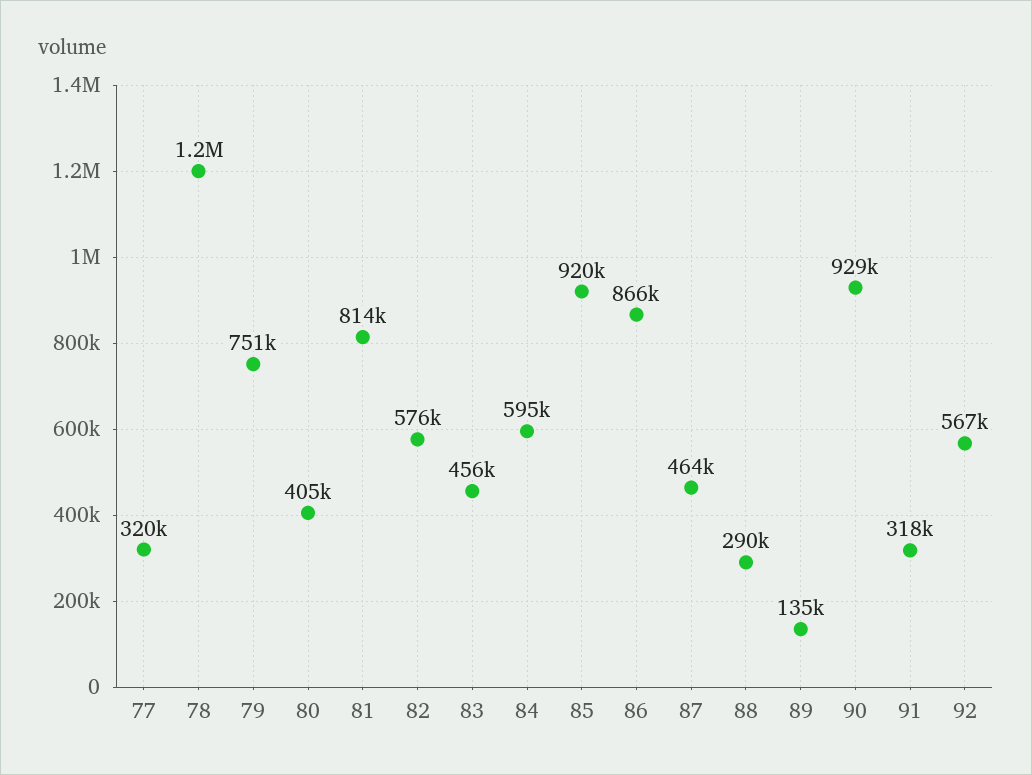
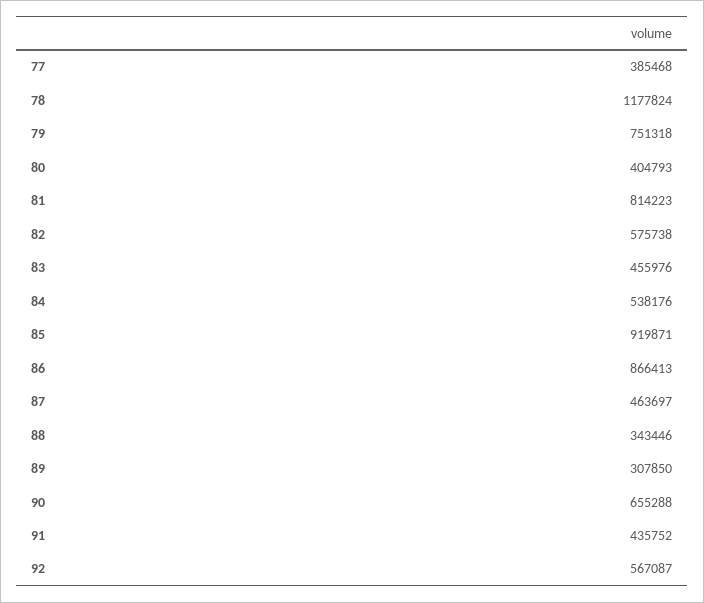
  {
-   "77": 320000,
+   "77": 385468,
    "78": 1177824,
    "79": 751318,
    "80": 404793,
    "81": 814223,
    "82": 575738,
    "83": 455976,
-   "84": 595000,
+   "84": 538176,
    "85": 919871,
    "86": 866413,
    "87": 463697,
-   "88": 290000,
+   "88": 343446,
-   "89": 135000,
+   "89": 307850,
-   "90": 929000,
+   "90": 655288,
-   "91": 318000,
+   "91": 435752,
    "92": 567087
  }

